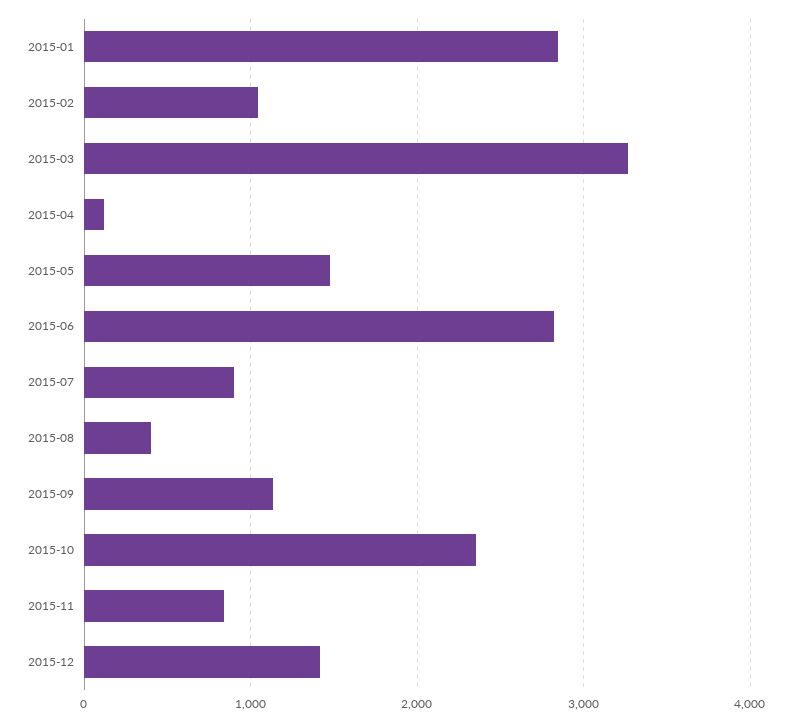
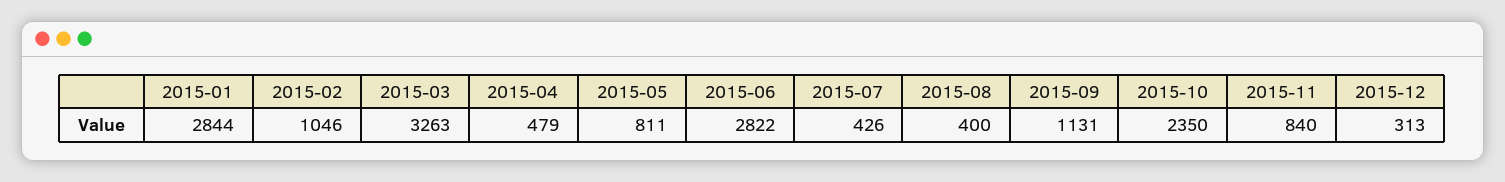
  {
    "2015-01": 2844,
    "2015-02": 1046,
    "2015-03": 3263,
-   "2015-04": 100,
+   "2015-04": 479,
-   "2015-05": 1500,
+   "2015-05": 811,
    "2015-06": 2822,
-   "2015-07": 900,
+   "2015-07": 426,
    "2015-08": 400,
    "2015-09": 1131,
    "2015-10": 2350,
    "2015-11": 840,
-   "2015-12": 1400
+   "2015-12": 313
  }

